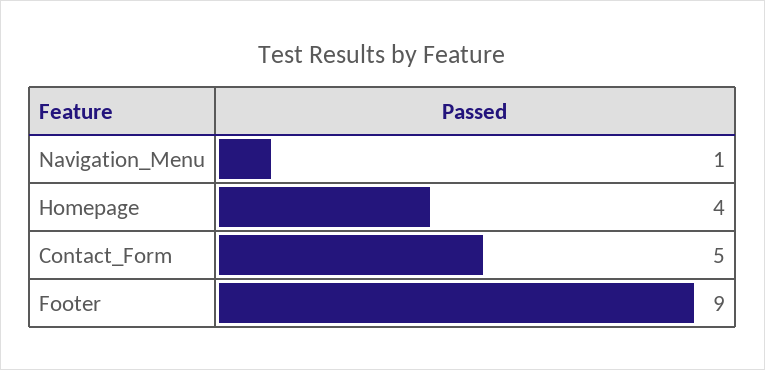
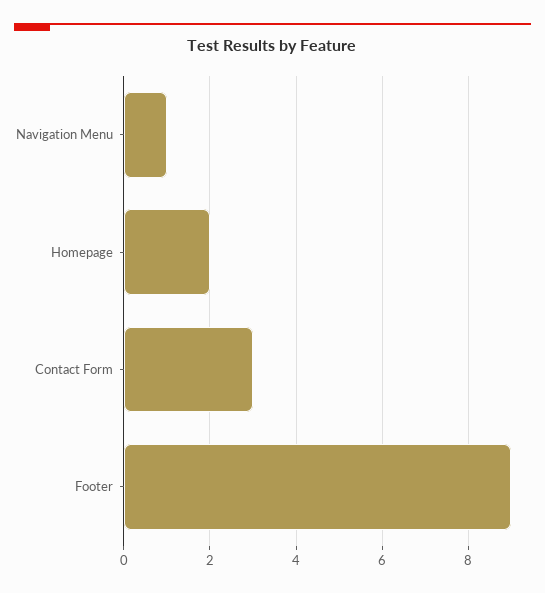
  {
    "Navigation_Menu": 1,
-   "Homepage": 4,
+   "Homepage": 2,
-   "Contact_Form": 5,
+   "Contact_Form": 3,
    "Footer": 9
  }

